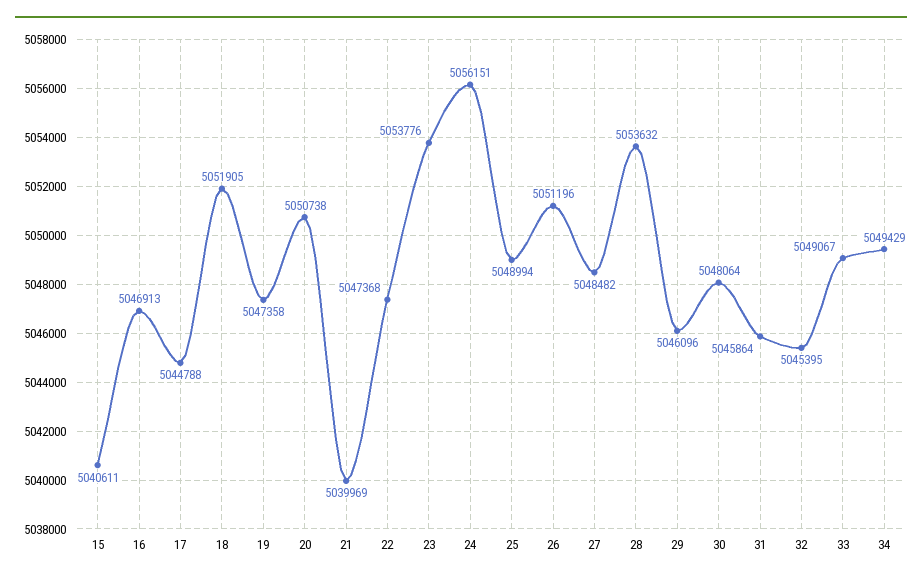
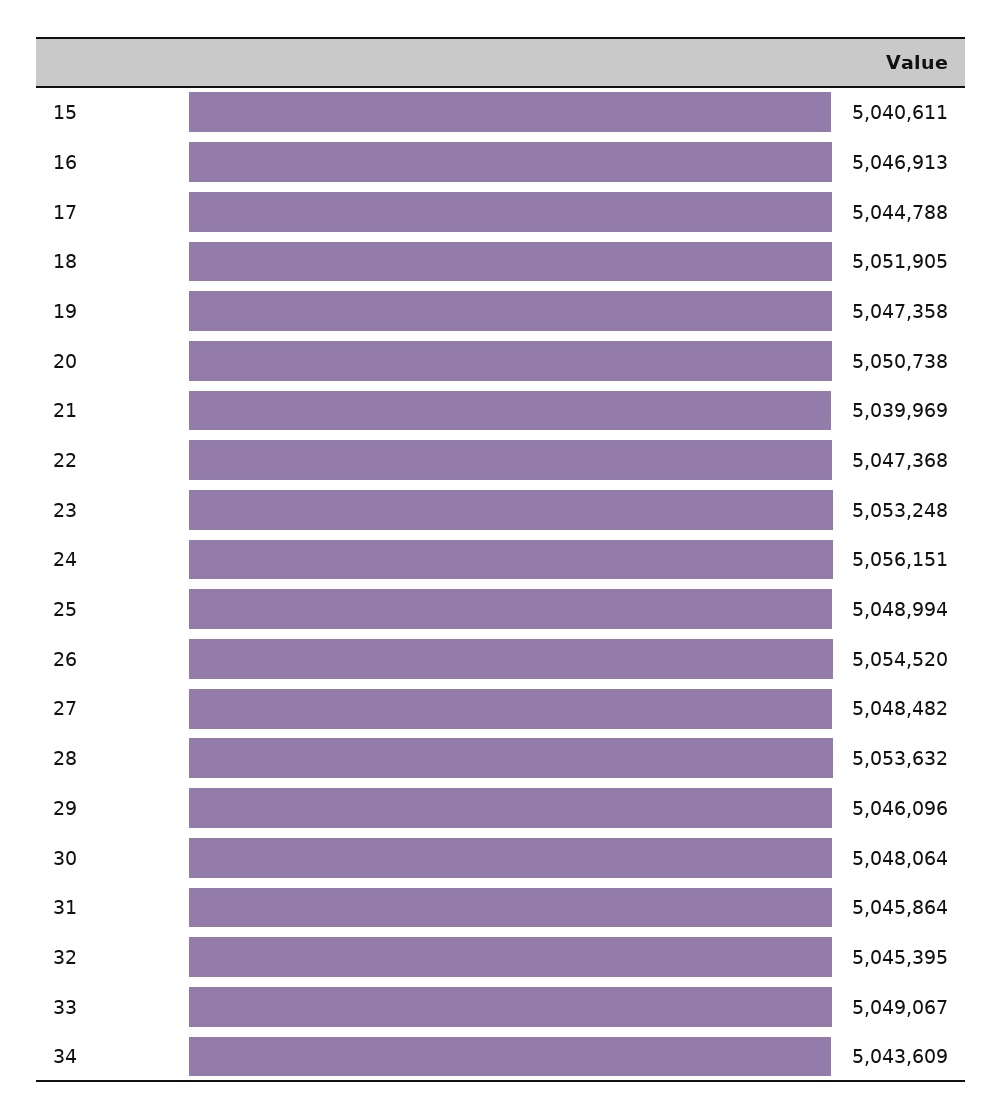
  {
    "15": 5040611,
    "16": 5046913,
    "17": 5044788,
    "18": 5051905,
    "19": 5047358,
    "20": 5050738,
    "21": 5039969,
    "22": 5047368,
-   "23": 5053776,
+   "23": 5053248,
    "24": 5056151,
    "25": 5048994,
-   "26": 5051196,
+   "26": 5054520,
    "27": 5048482,
    "28": 5053632,
    "29": 5046096,
    "30": 5048064,
    "31": 5045864,
    "32": 5045395,
    "33": 5049067,
-   "34": 5049429
+   "34": 5043609
  }

